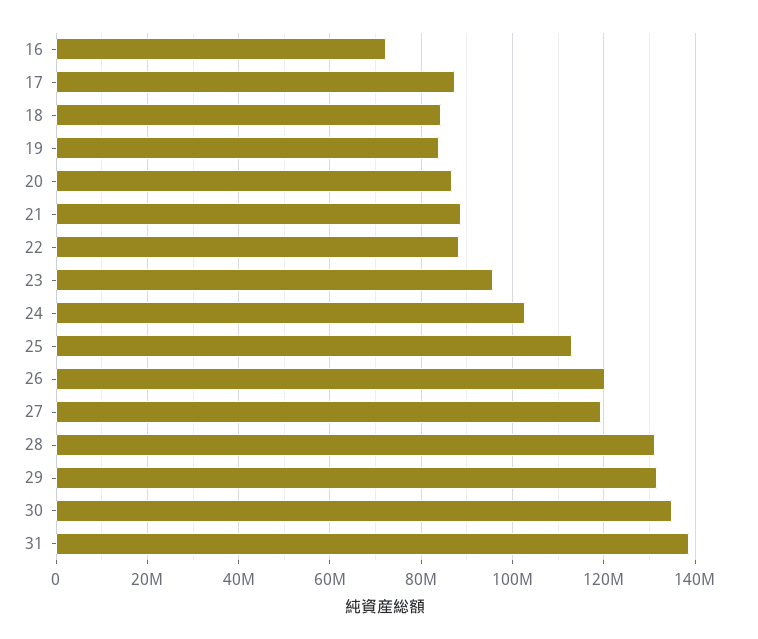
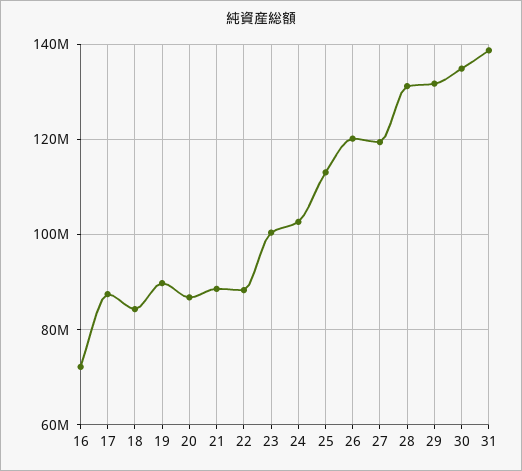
  {
    "16": 72000000,
    "17": 88000000,
    "18": 84000000,
-   "19": 84000000,
+   "19": 90000000,
    "20": 86000000,
    "21": 88000000,
    "22": 88000000,
-   "23": 96000000,
+   "23": 100000000,
    "24": 102000000,
    "25": 114000000,
    "26": 120000000,
    "27": 120000000,
    "28": 132000000,
    "29": 132000000,
    "30": 134000000,
    "31": 138000000
  }

